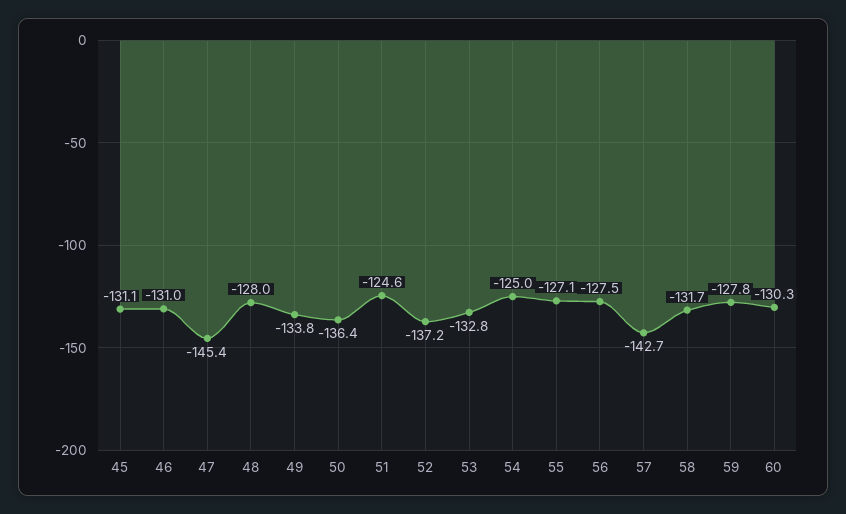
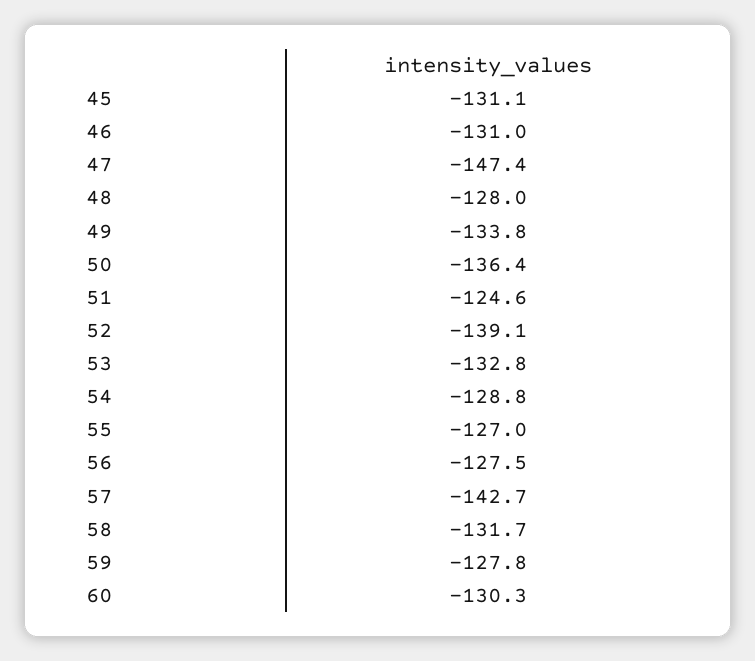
  {
    "45": -131.1,
    "46": -131,
-   "47": -145.4,
+   "47": -147.4,
    "48": -128,
    "49": -133.8,
    "50": -136.4,
    "51": -124.6,
-   "52": -137.2,
+   "52": -139.1,
    "53": -132.8,
-   "54": -125,
+   "54": -128.8,
-   "55": -127.1,
+   "55": -127,
    "56": -127.5,
    "57": -142.7,
    "58": -131.7,
    "59": -127.8,
    "60": -130.3
  }

